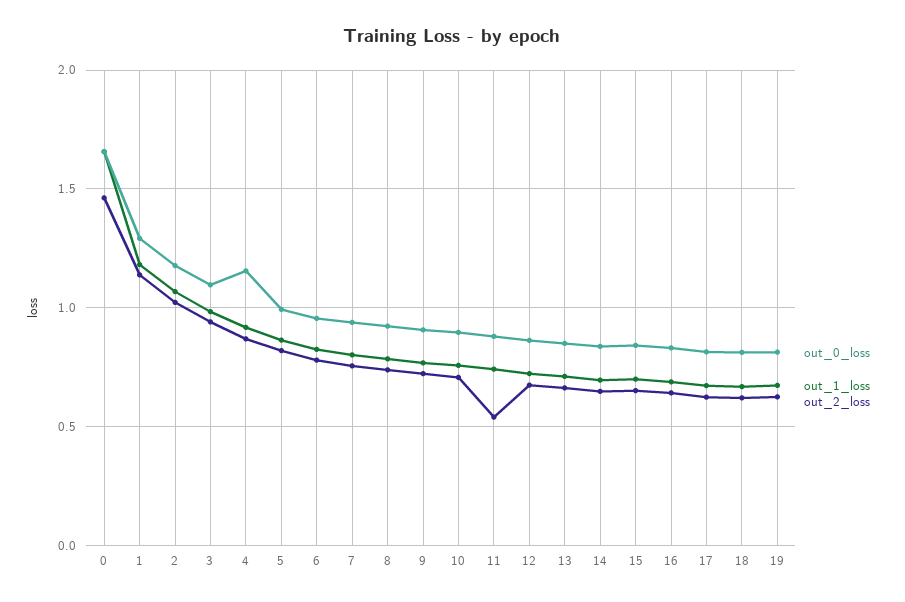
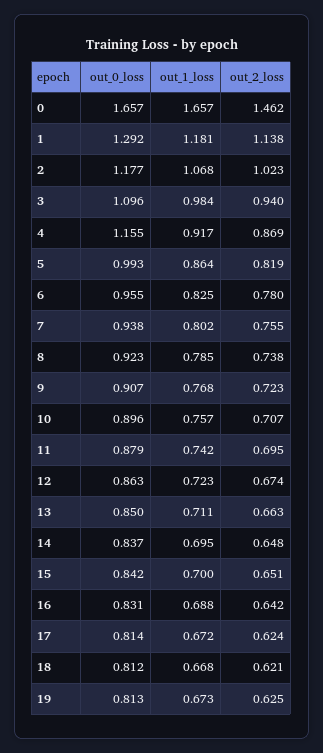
  {
    "out_0_loss": {
      "0": 1.657,
      "1": 1.292,
      "2": 1.177,
      "3": 1.096,
      "4": 1.155,
      "5": 0.993,
      "6": 0.955,
      "7": 0.938,
      "8": 0.923,
      "9": 0.907,
      "10": 0.896,
      "11": 0.879,
      "12": 0.863,
      "13": 0.85,
      "14": 0.837,
      "15": 0.842,
      "16": 0.831,
      "17": 0.814,
      "18": 0.812,
      "19": 0.813
    },
    "out_1_loss": {
      "0": 1.657,
      "1": 1.181,
      "2": 1.068,
      "3": 0.984,
      "4": 0.917,
      "5": 0.864,
      "6": 0.825,
      "7": 0.802,
      "8": 0.785,
      "9": 0.768,
      "10": 0.757,
      "11": 0.742,
      "12": 0.723,
      "13": 0.711,
      "14": 0.695,
      "15": 0.7,
      "16": 0.688,
      "17": 0.672,
      "18": 0.668,
      "19": 0.673
    },
    "out_2_loss": {
      "0": 1.462,
      "1": 1.138,
      "2": 1.023,
      "3": 0.94,
      "4": 0.869,
      "5": 0.819,
      "6": 0.78,
      "7": 0.755,
      "8": 0.738,
      "9": 0.723,
      "10": 0.707,
-     "11": 0.55,
+     "11": 0.695,
      "12": 0.674,
      "13": 0.663,
      "14": 0.648,
      "15": 0.651,
      "16": 0.642,
      "17": 0.624,
      "18": 0.621,
      "19": 0.625
    }
  }

